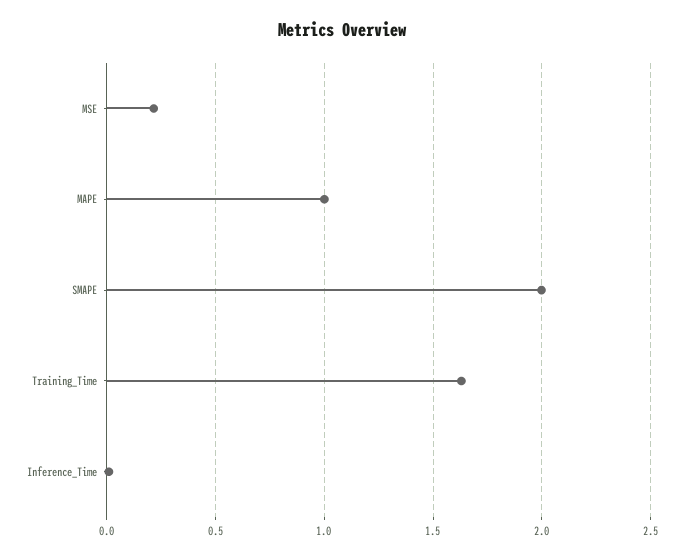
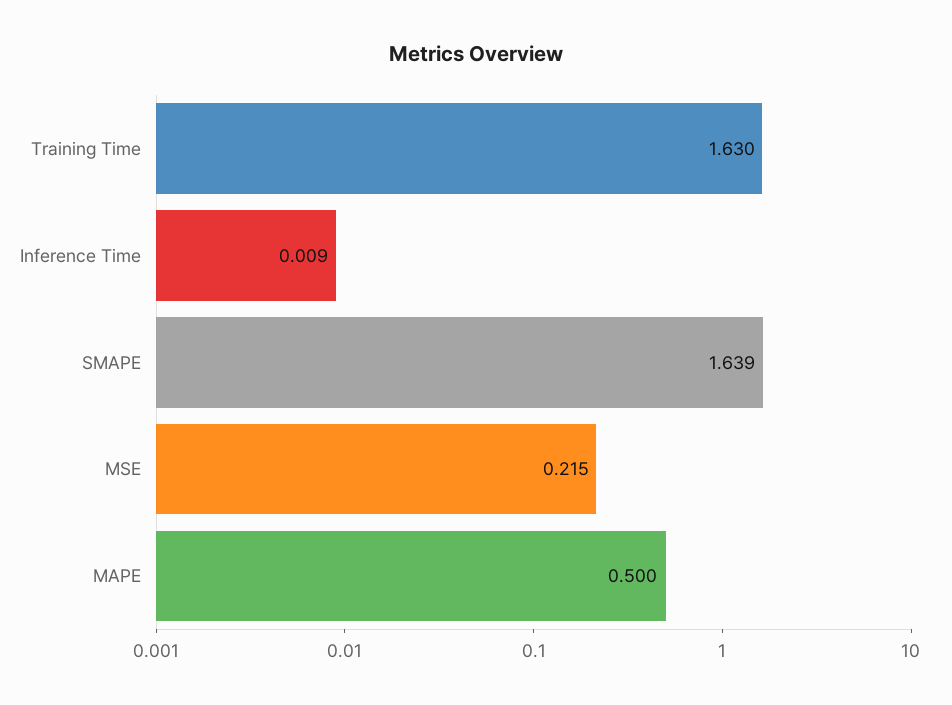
  {
    "MSE": 0.215,
-   "MAPE": 1,
+   "MAPE": 0.5,
-   "SMAPE": 2,
+   "SMAPE": 1.639,
    "Training_Time": 1.63,
    "Inference_Time": 0.009
  }

